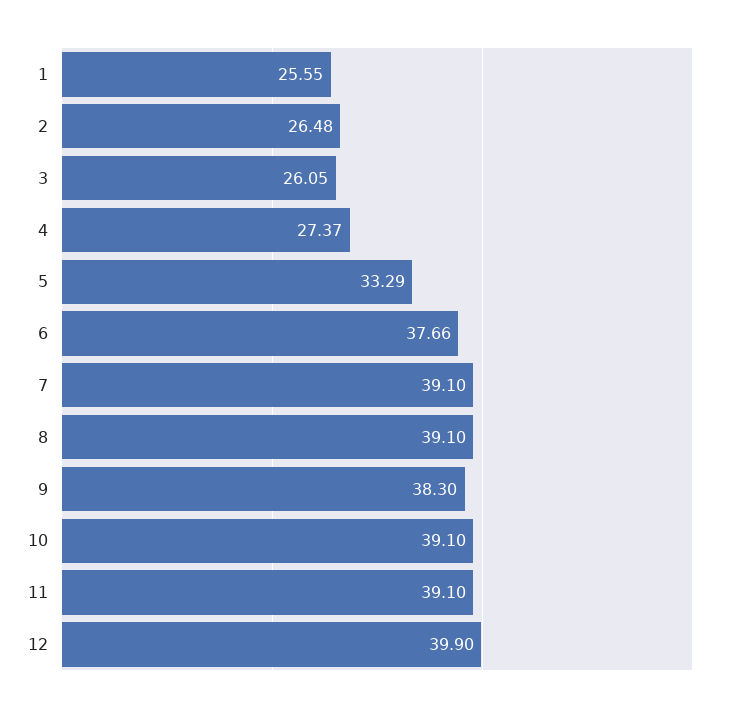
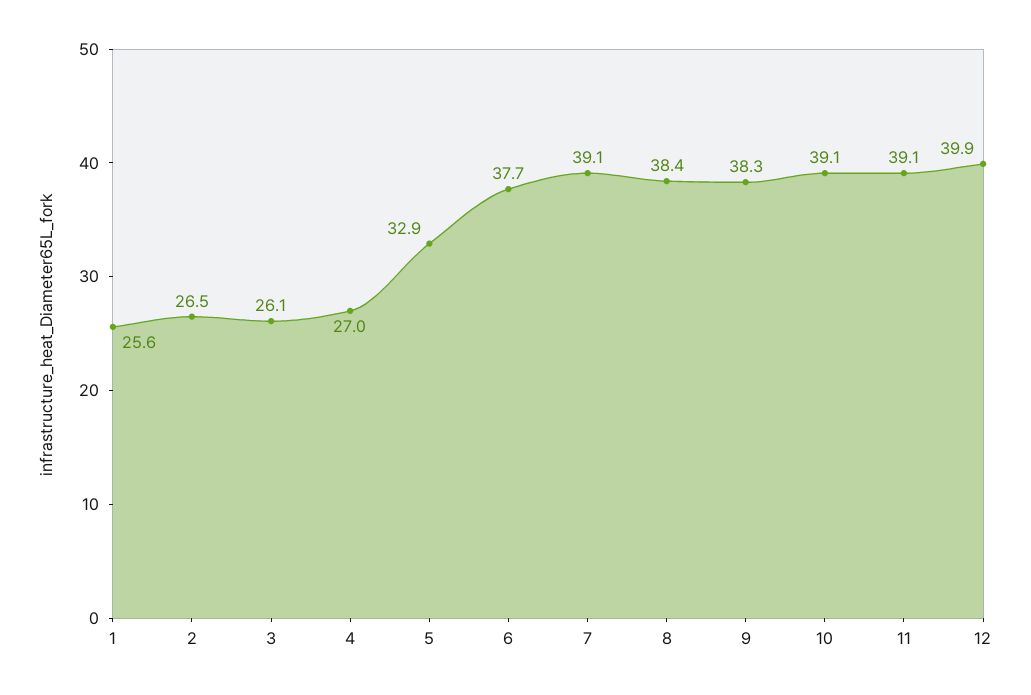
  {
    "1": 25.55,
    "2": 26.48,
    "3": 26.05,
-   "4": 27.37,
+   "4": 27,
-   "5": 33.29,
+   "5": 32.9,
    "6": 37.66,
    "7": 39.1,
-   "8": 39.1,
+   "8": 38.4,
    "9": 38.3,
    "10": 39.1,
    "11": 39.1,
    "12": 39.9
  }

